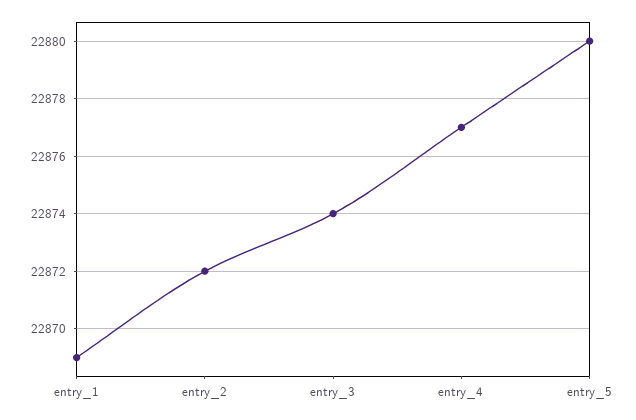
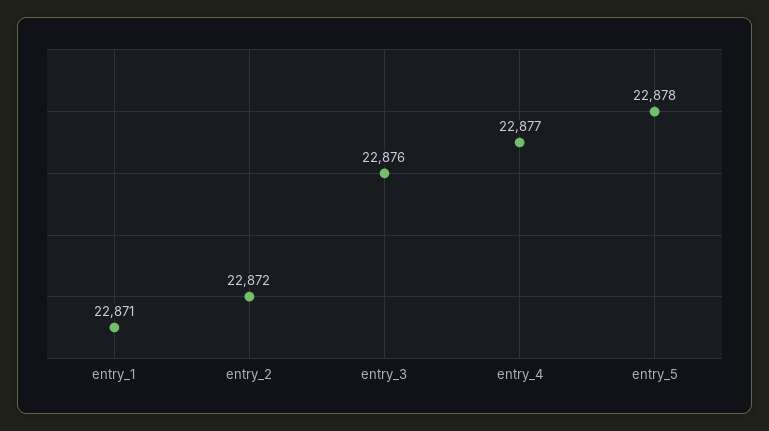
  {
-   "entry_1": 22869,
+   "entry_1": 22871,
    "entry_2": 22872,
-   "entry_3": 22874,
+   "entry_3": 22876,
    "entry_4": 22877,
-   "entry_5": 22880
+   "entry_5": 22878
  }

